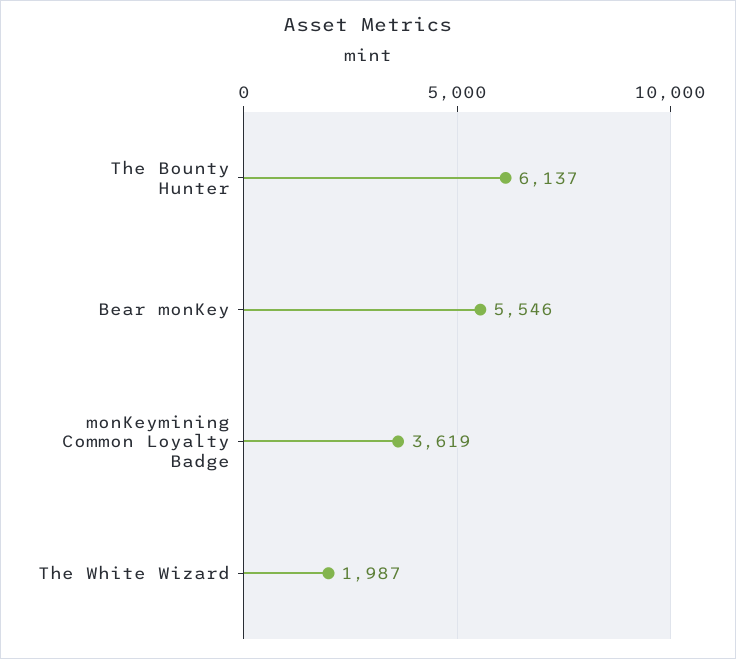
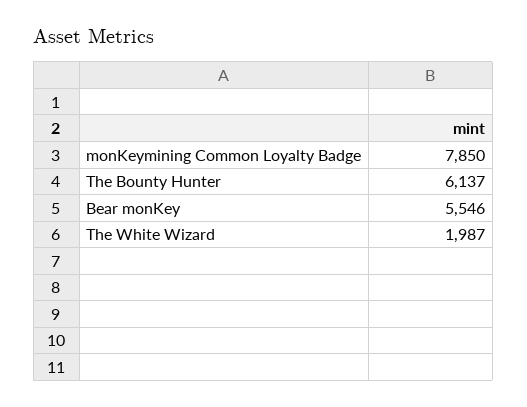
  {
    "The Bounty Hunter": 6137,
    "Bear monKey": 5546,
-   "monKeymining Common Loyalty Badge": 3619,
+   "monKeymining Common Loyalty Badge": 7850,
    "The White Wizard": 1987
  }

